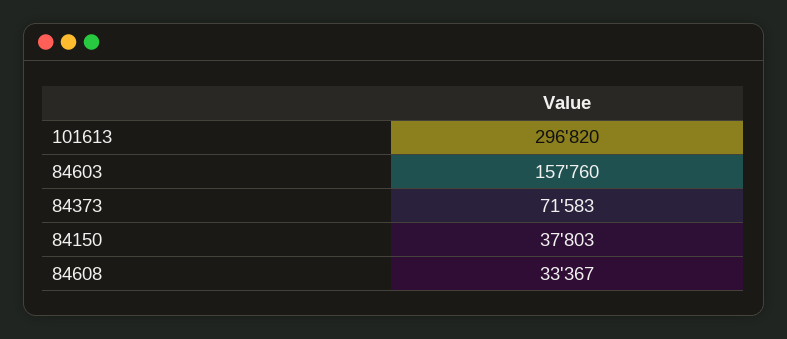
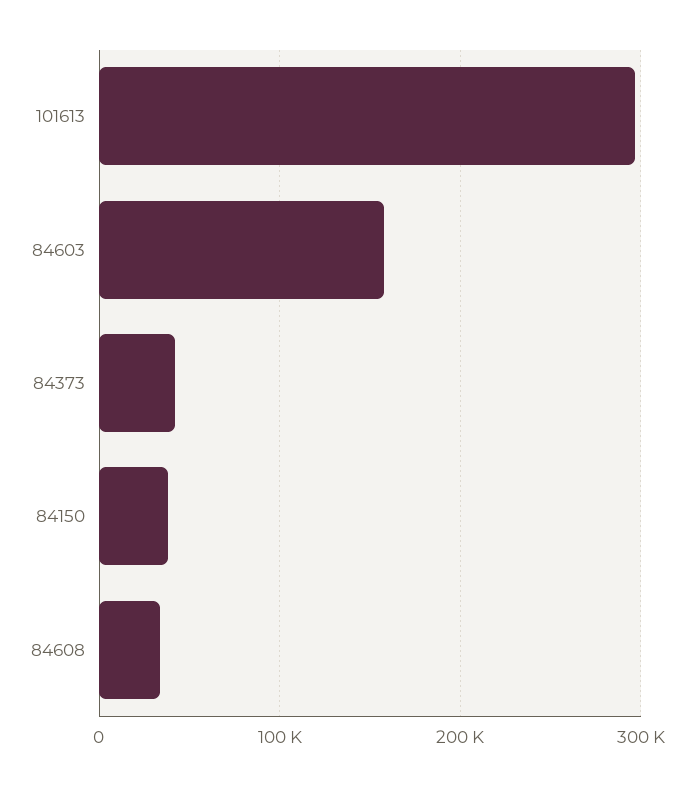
  {
    "101613": 296820,
    "84603": 157760,
-   "84373": 71583,
+   "84373": 40000,
    "84150": 37803,
    "84608": 33367
  }

